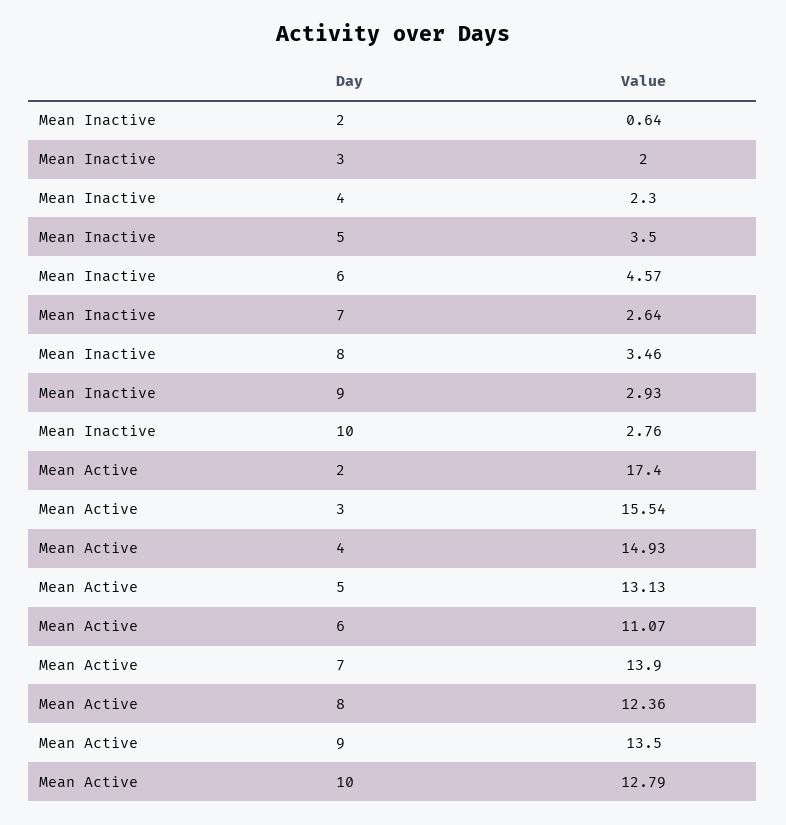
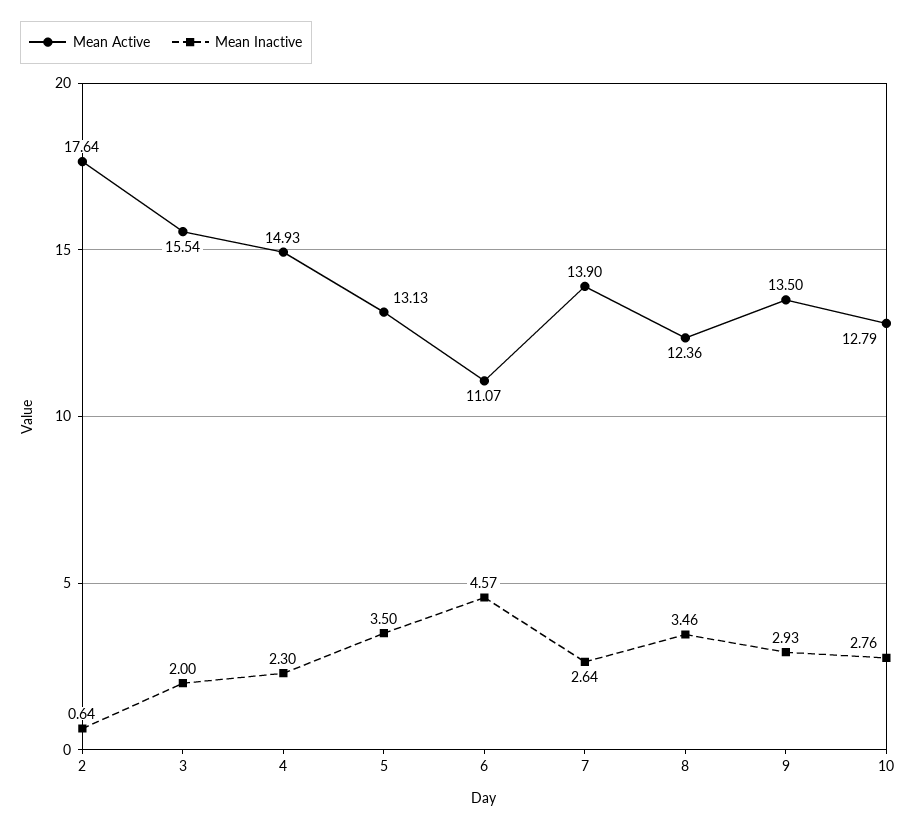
  {
    "Mean Inactive": {
      "2": 0.64,
      "3": 2,
      "4": 2.3,
      "5": 3.5,
      "6": 4.57,
      "7": 2.64,
      "8": 3.46,
      "9": 2.93,
      "10": 2.76
    },
    "Mean Active": {
-     "2": 17.4,
+     "2": 17.64,
      "3": 15.54,
      "4": 14.93,
      "5": 13.13,
      "6": 11.07,
      "7": 13.9,
      "8": 12.36,
      "9": 13.5,
      "10": 12.79
    }
  }

